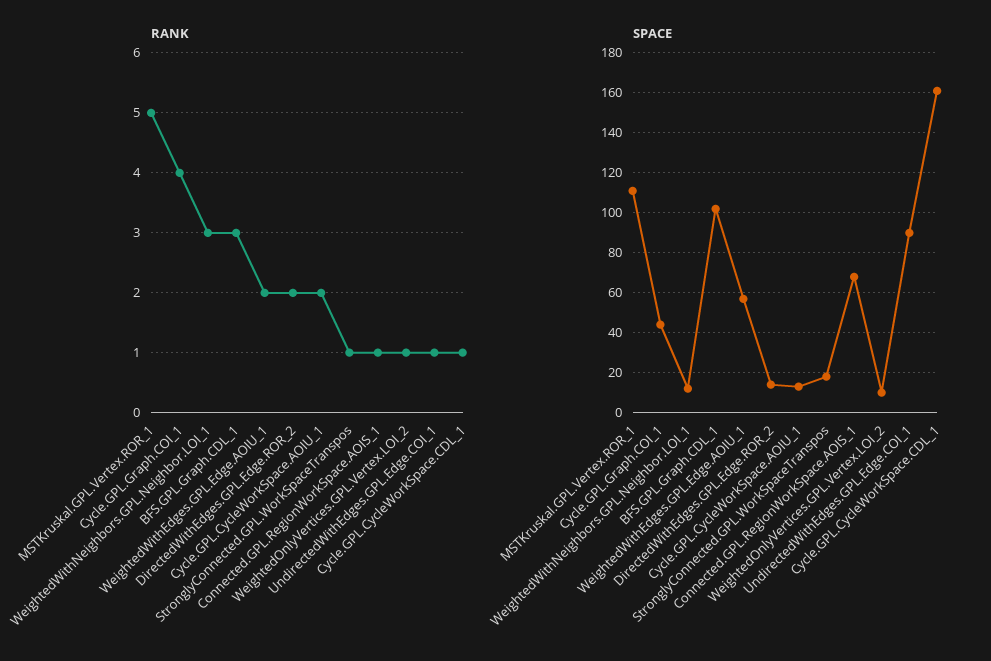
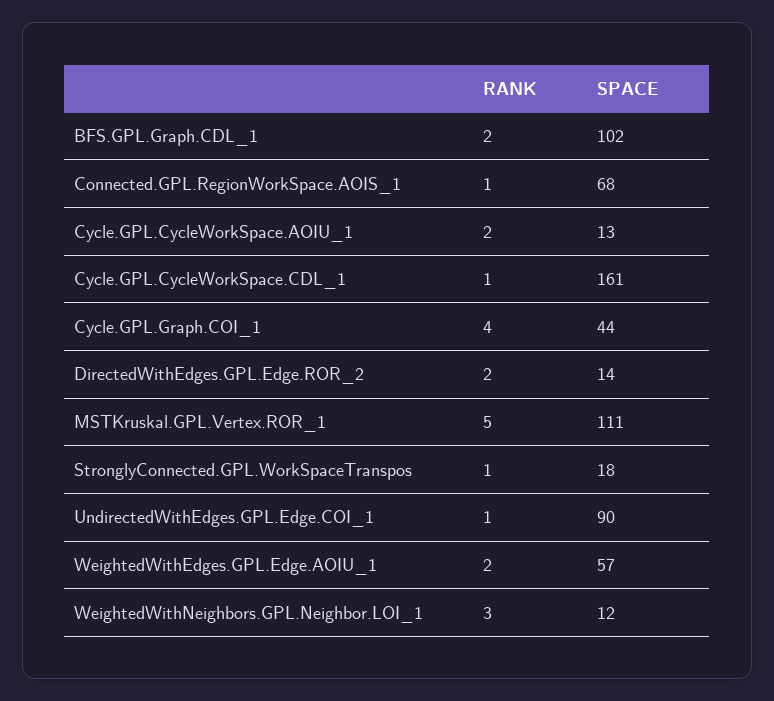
  {
    "RANK": {
      "MSTKruskal.GPL.Vertex.ROR_1": 5,
      "Cycle.GPL.Graph.COI_1": 4,
      "WeightedWithNeighbors.GPL.Neighbor.LOI_1": 3,
-     "BFS.GPL.Graph.CDL_1": 3,
+     "BFS.GPL.Graph.CDL_1": 2,
      "WeightedWithEdges.GPL.Edge.AOIU_1": 2,
      "DirectedWithEdges.GPL.Edge.ROR_2": 2,
      "Cycle.GPL.CycleWorkSpace.AOIU_1": 2,
      "StronglyConnected.GPL.WorkSpaceTranspos": 1,
      "Connected.GPL.RegionWorkSpace.AOIS_1": 1,
-     "WeightedOnlyVertices.GPL.Vertex.LOI_2": 1,
      "UndirectedWithEdges.GPL.Edge.COI_1": 1,
      "Cycle.GPL.CycleWorkSpace.CDL_1": 1
    },
    "SPACE": {
      "MSTKruskal.GPL.Vertex.ROR_1": 111,
      "Cycle.GPL.Graph.COI_1": 44,
      "WeightedWithNeighbors.GPL.Neighbor.LOI_1": 12,
      "BFS.GPL.Graph.CDL_1": 102,
      "WeightedWithEdges.GPL.Edge.AOIU_1": 57,
      "DirectedWithEdges.GPL.Edge.ROR_2": 14,
      "Cycle.GPL.CycleWorkSpace.AOIU_1": 13,
      "StronglyConnected.GPL.WorkSpaceTranspos": 18,
      "Connected.GPL.RegionWorkSpace.AOIS_1": 68,
-     "WeightedOnlyVertices.GPL.Vertex.LOI_2": 10,
      "UndirectedWithEdges.GPL.Edge.COI_1": 90,
      "Cycle.GPL.CycleWorkSpace.CDL_1": 161
    }
  }

